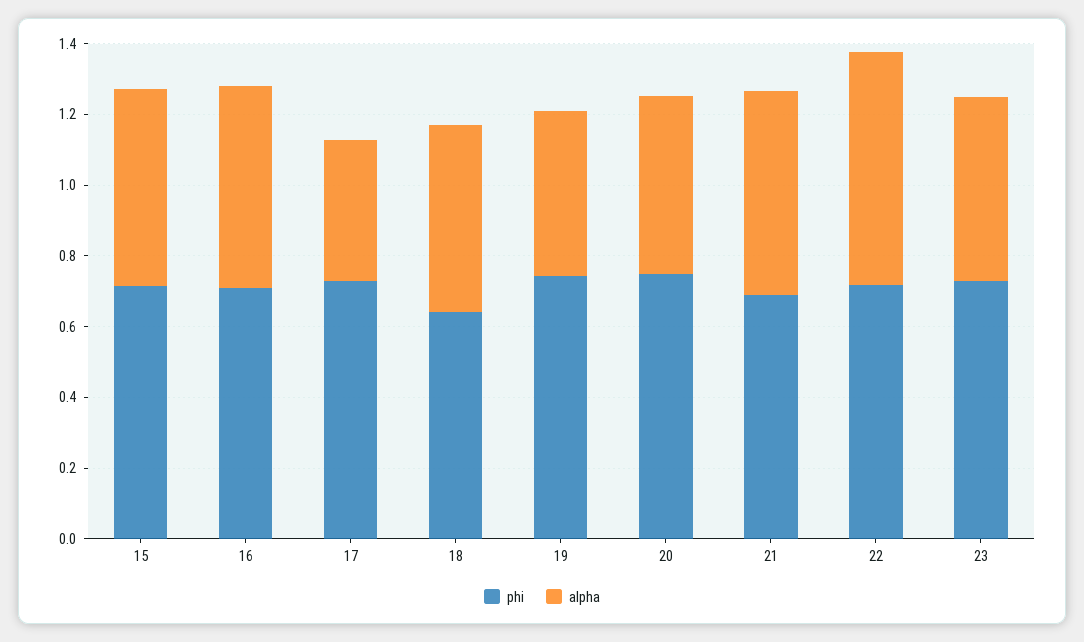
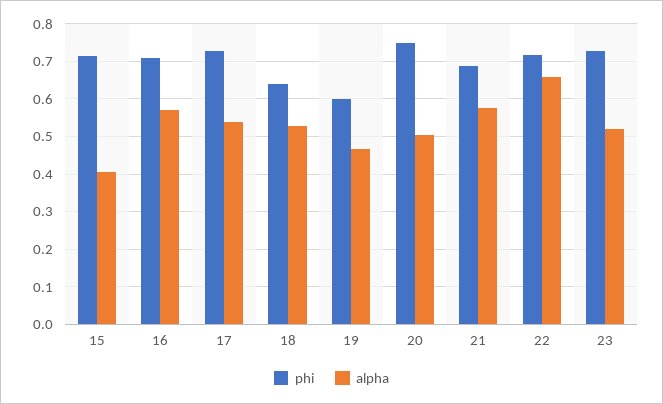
  {
    "phi": {
      "15": 0.72,
      "16": 0.7,
      "17": 0.72,
      "18": 0.64,
-     "19": 0.75,
+     "19": 0.6,
      "20": 0.74,
      "21": 0.68,
      "22": 0.72,
      "23": 0.72
    },
    "alpha": {
-     "15": 0.55,
+     "15": 0.4,
      "16": 0.58,
-     "17": 0.4,
+     "17": 0.54,
      "18": 0.52,
      "19": 0.46,
      "20": 0.5,
      "21": 0.58,
      "22": 0.66,
      "23": 0.52
    }
  }

